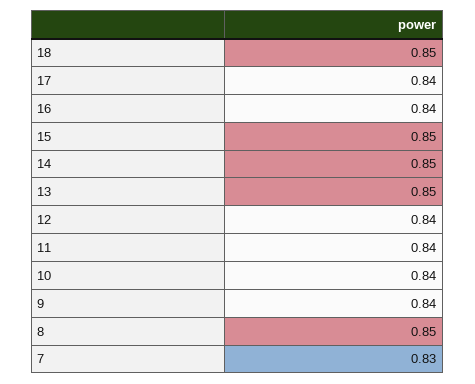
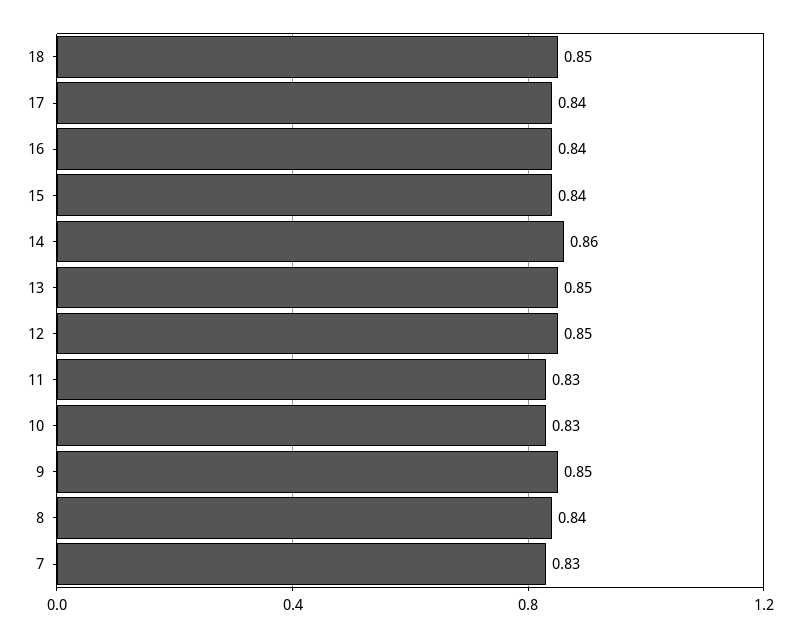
  {
    "18": 0.85,
    "17": 0.84,
    "16": 0.84,
-   "15": 0.85,
+   "15": 0.84,
-   "14": 0.85,
+   "14": 0.86,
    "13": 0.85,
-   "12": 0.84,
+   "12": 0.85,
-   "11": 0.84,
+   "11": 0.83,
-   "10": 0.84,
+   "10": 0.83,
-   "9": 0.84,
+   "9": 0.85,
-   "8": 0.85,
+   "8": 0.84,
    "7": 0.83
  }

